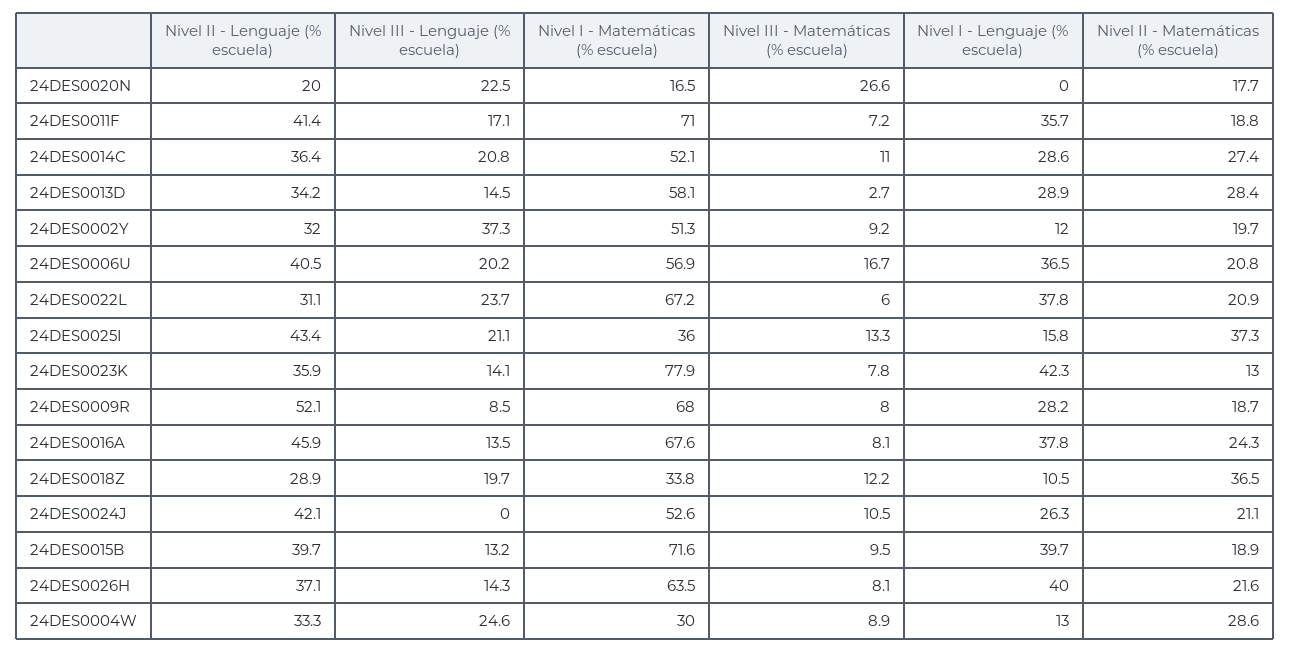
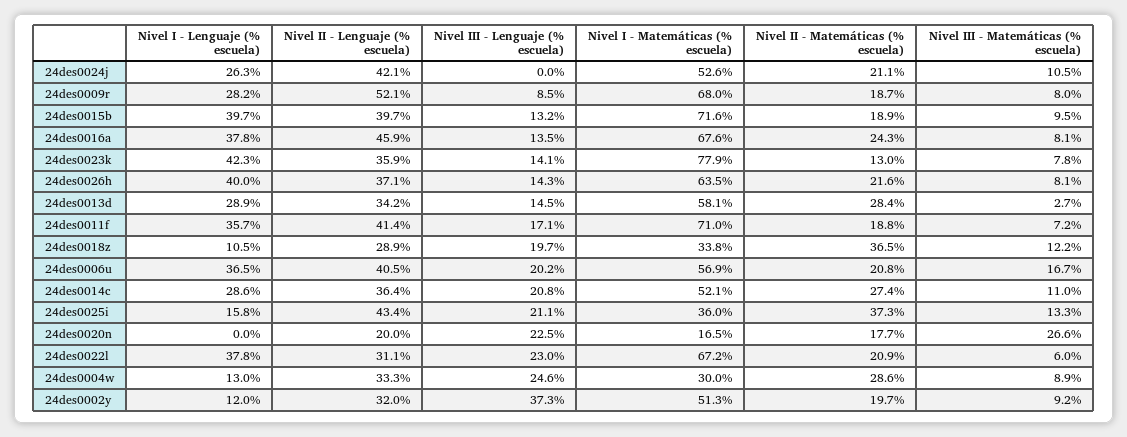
  {
    "Nivel II - Lenguaje (% escuela)": {
      "24DES0020N": 20,
      "24DES0011F": 41.4,
      "24DES0014C": 36.4,
      "24DES0013D": 34.2,
      "24DES0002Y": 32,
      "24DES0006U": 40.5,
      "24DES0022L": 31.1,
      "24DES0025I": 43.4,
      "24DES0023K": 35.9,
      "24DES0009R": 52.1,
      "24DES0016A": 45.9,
      "24DES0018Z": 28.9,
      "24DES0024J": 42.1,
      "24DES0015B": 39.7,
      "24DES0026H": 37.1,
      "24DES0004W": 33.3
    },
    "Nivel III - Lenguaje (% escuela)": {
      "24DES0020N": 22.5,
      "24DES0011F": 17.1,
      "24DES0014C": 20.8,
      "24DES0013D": 14.5,
      "24DES0002Y": 37.3,
      "24DES0006U": 20.2,
-     "24DES0022L": 23.7,
+     "24DES0022L": 23,
      "24DES0025I": 21.1,
      "24DES0023K": 14.1,
      "24DES0009R": 8.5,
      "24DES0016A": 13.5,
      "24DES0018Z": 19.7,
      "24DES0024J": 0,
      "24DES0015B": 13.2,
      "24DES0026H": 14.3,
      "24DES0004W": 24.6
    },
    "Nivel I - Matemáticas (% escuela)": {
      "24DES0020N": 16.5,
      "24DES0011F": 71,
      "24DES0014C": 52.1,
      "24DES0013D": 58.1,
      "24DES0002Y": 51.3,
      "24DES0006U": 56.9,
      "24DES0022L": 67.2,
      "24DES0025I": 36,
      "24DES0023K": 77.9,
      "24DES0009R": 68,
      "24DES0016A": 67.6,
      "24DES0018Z": 33.8,
      "24DES0024J": 52.6,
      "24DES0015B": 71.6,
      "24DES0026H": 63.5,
      "24DES0004W": 30
    },
    "Nivel III - Matemáticas (% escuela)": {
      "24DES0020N": 26.6,
      "24DES0011F": 7.2,
      "24DES0014C": 11,
      "24DES0013D": 2.7,
      "24DES0002Y": 9.2,
      "24DES0006U": 16.7,
      "24DES0022L": 6,
      "24DES0025I": 13.3,
      "24DES0023K": 7.8,
      "24DES0009R": 8,
      "24DES0016A": 8.1,
      "24DES0018Z": 12.2,
      "24DES0024J": 10.5,
      "24DES0015B": 9.5,
      "24DES0026H": 8.1,
      "24DES0004W": 8.9
    },
    "Nivel I - Lenguaje (% escuela)": {
      "24DES0020N": 0,
      "24DES0011F": 35.7,
      "24DES0014C": 28.6,
      "24DES0013D": 28.9,
      "24DES0002Y": 12,
      "24DES0006U": 36.5,
      "24DES0022L": 37.8,
      "24DES0025I": 15.8,
      "24DES0023K": 42.3,
      "24DES0009R": 28.2,
      "24DES0016A": 37.8,
      "24DES0018Z": 10.5,
      "24DES0024J": 26.3,
      "24DES0015B": 39.7,
      "24DES0026H": 40,
      "24DES0004W": 13
    },
    "Nivel II - Matemáticas (% escuela)": {
      "24DES0020N": 17.7,
      "24DES0011F": 18.8,
      "24DES0014C": 27.4,
      "24DES0013D": 28.4,
      "24DES0002Y": 19.7,
      "24DES0006U": 20.8,
      "24DES0022L": 20.9,
      "24DES0025I": 37.3,
      "24DES0023K": 13,
      "24DES0009R": 18.7,
      "24DES0016A": 24.3,
      "24DES0018Z": 36.5,
      "24DES0024J": 21.1,
      "24DES0015B": 18.9,
      "24DES0026H": 21.6,
      "24DES0004W": 28.6
    }
  }

